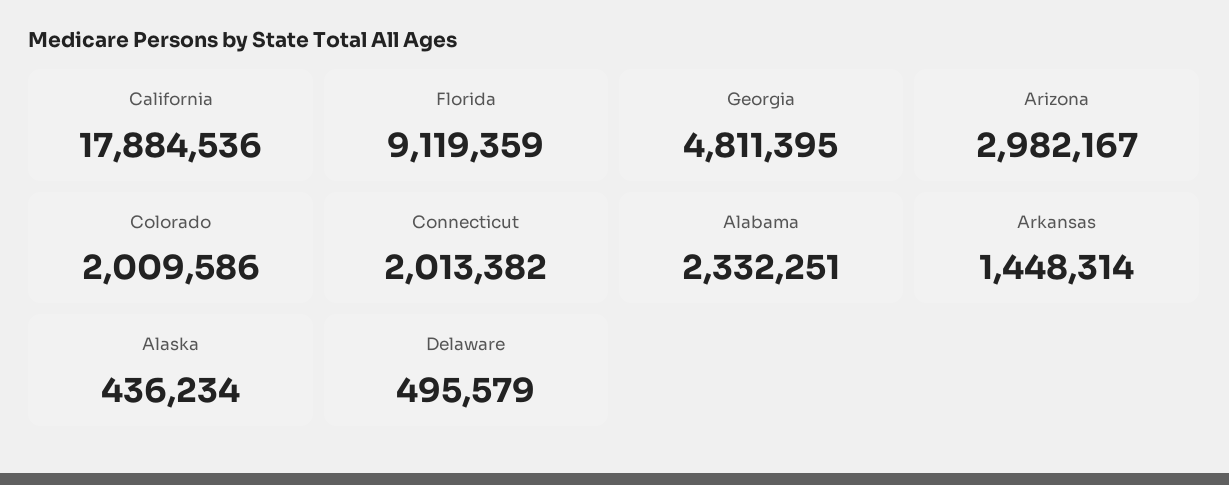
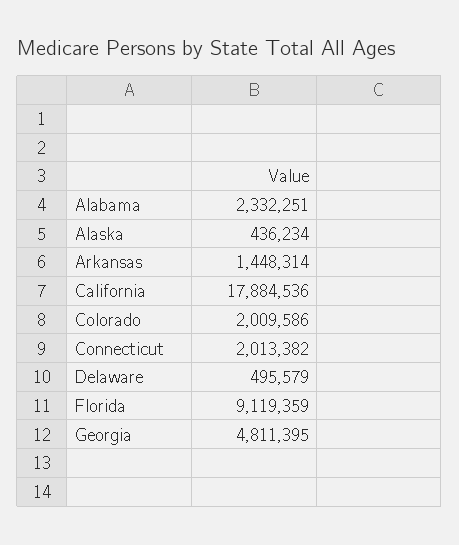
  {
    "California": 17884536,
    "Florida": 9119359,
    "Georgia": 4811395,
-   "Arizona": 2982167,
    "Colorado": 2009586,
    "Connecticut": 2013382,
    "Alabama": 2332251,
    "Arkansas": 1448314,
    "Alaska": 436234,
    "Delaware": 495579
  }

